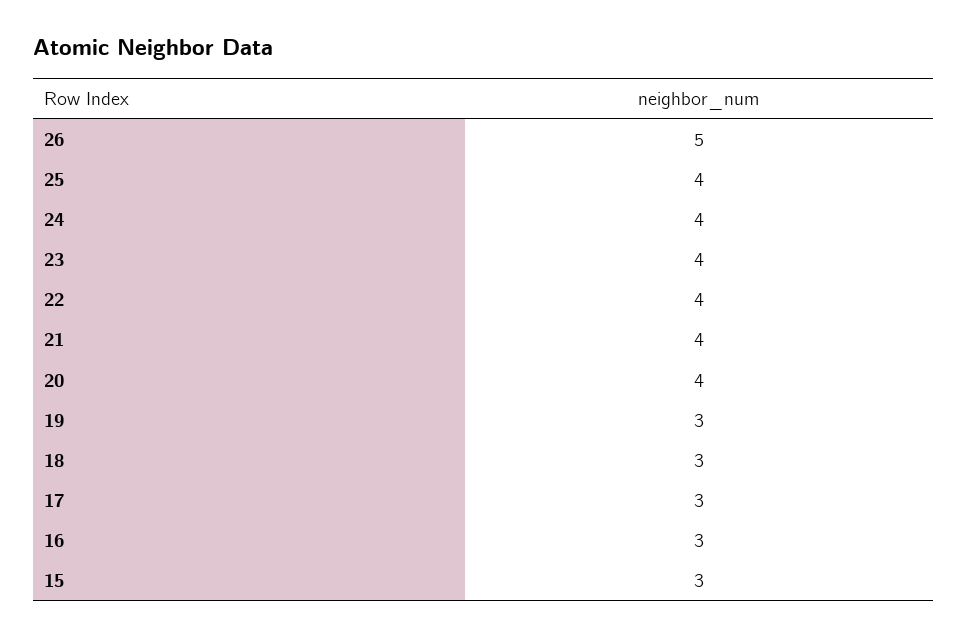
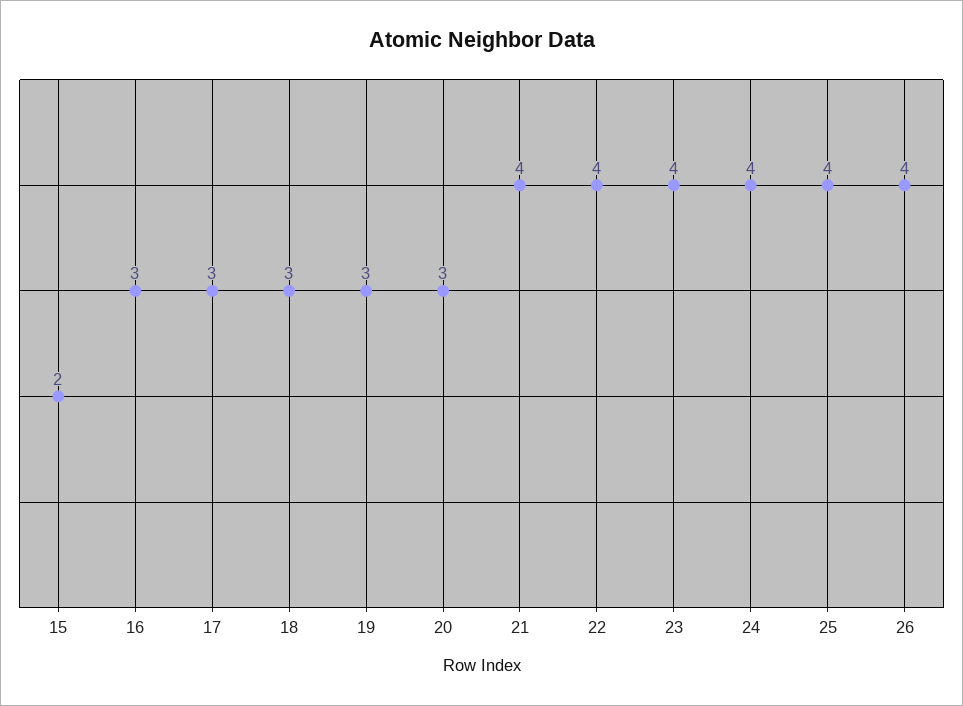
  {
-   "26": 5,
+   "26": 4,
    "25": 4,
    "24": 4,
    "23": 4,
    "22": 4,
    "21": 4,
-   "20": 4,
+   "20": 3,
    "19": 3,
    "18": 3,
    "17": 3,
    "16": 3,
-   "15": 3
+   "15": 2
  }

